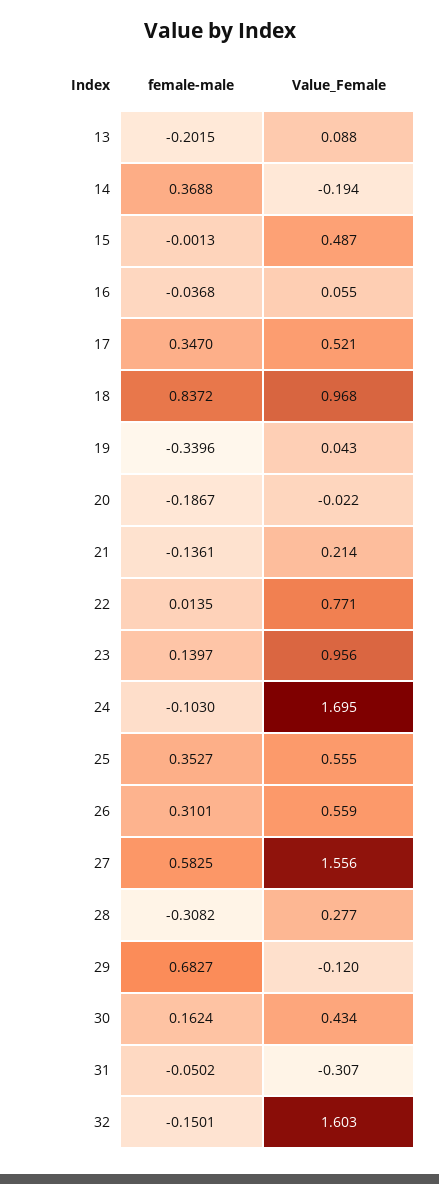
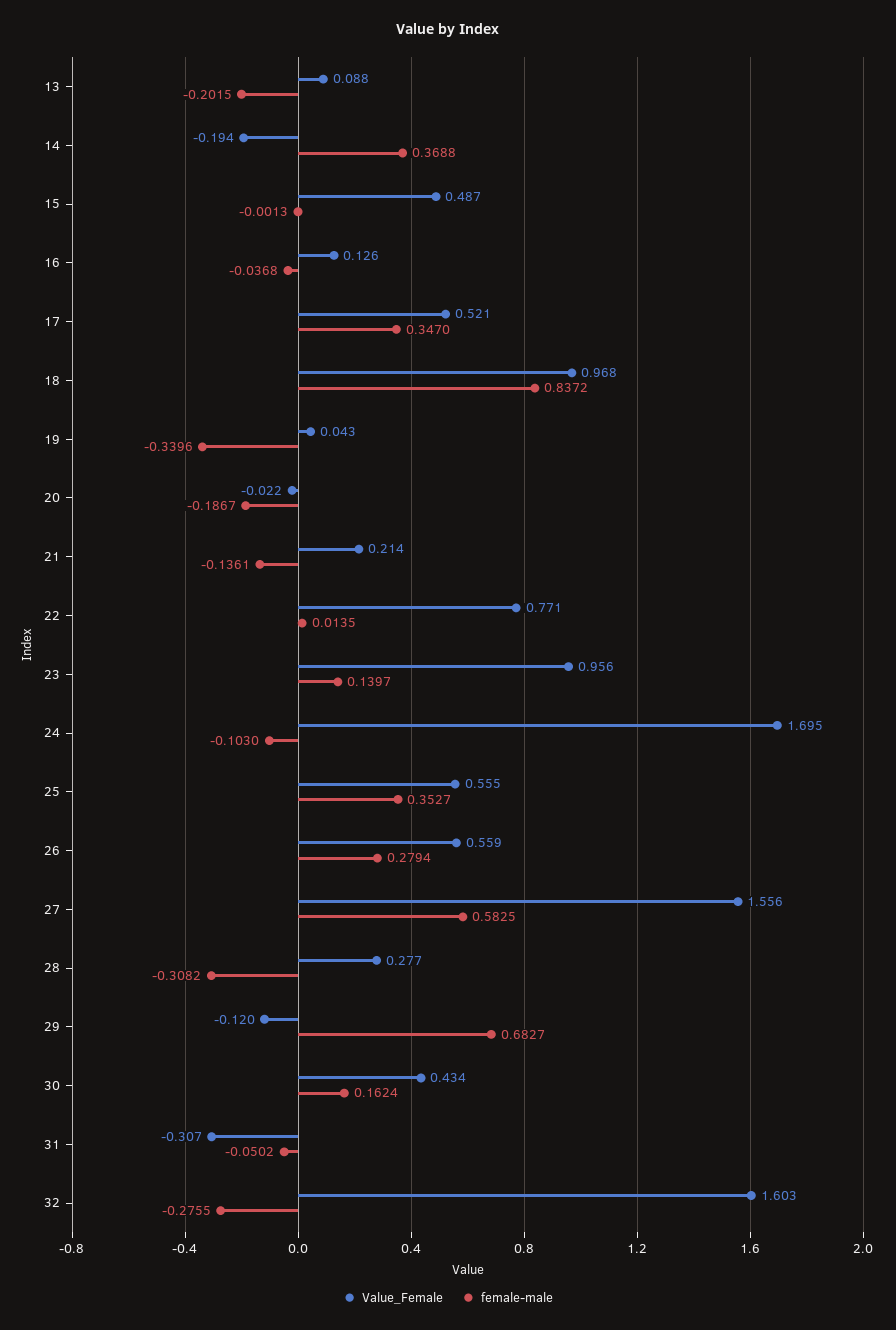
  {
    "female-male": {
      "13": -0.2015,
      "14": 0.3688,
      "15": -0.0013,
      "16": -0.0368,
      "17": 0.347,
      "18": 0.8372,
      "19": -0.3396,
      "20": -0.1867,
      "21": -0.1361,
      "22": 0.0135,
      "23": 0.1397,
      "24": -0.103,
      "25": 0.3527,
-     "26": 0.3101,
+     "26": 0.2794,
      "27": 0.5825,
      "28": -0.3082,
      "29": 0.6827,
      "30": 0.1624,
      "31": -0.0502,
-     "32": -0.1501
+     "32": -0.2755
    },
    "Value_Female": {
      "13": 0.088,
      "14": -0.194,
      "15": 0.487,
-     "16": 0.055,
+     "16": 0.126,
      "17": 0.521,
      "18": 0.968,
      "19": 0.043,
      "20": -0.022,
      "21": 0.214,
      "22": 0.771,
      "23": 0.956,
      "24": 1.695,
      "25": 0.555,
      "26": 0.559,
      "27": 1.556,
      "28": 0.277,
      "29": -0.12,
      "30": 0.434,
      "31": -0.307,
      "32": 1.603
    }
  }

